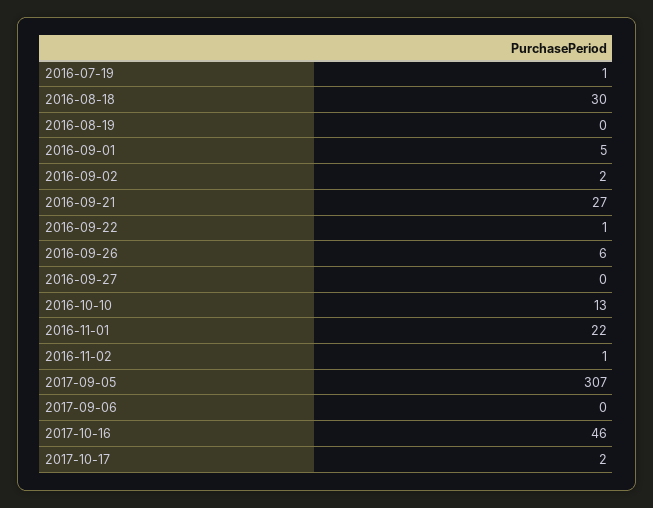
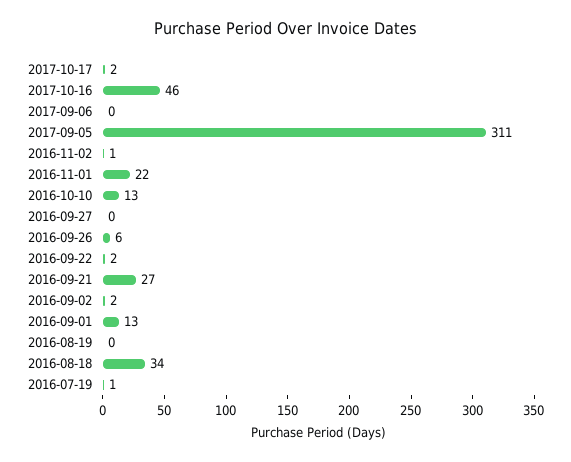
  {
    "2016-07-19": 1,
-   "2016-08-18": 30,
+   "2016-08-18": 34,
    "2016-08-19": 0,
-   "2016-09-01": 5,
+   "2016-09-01": 13,
    "2016-09-02": 2,
    "2016-09-21": 27,
-   "2016-09-22": 1,
+   "2016-09-22": 2,
    "2016-09-26": 6,
    "2016-09-27": 0,
    "2016-10-10": 13,
    "2016-11-01": 22,
    "2016-11-02": 1,
-   "2017-09-05": 307,
+   "2017-09-05": 311,
    "2017-09-06": 0,
    "2017-10-16": 46,
    "2017-10-17": 2
  }

